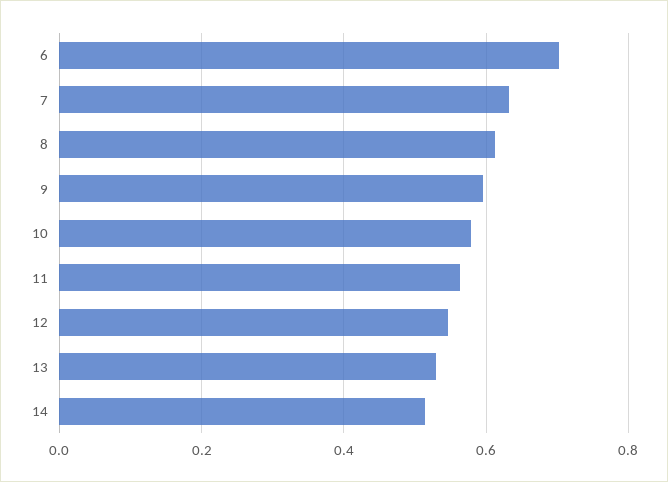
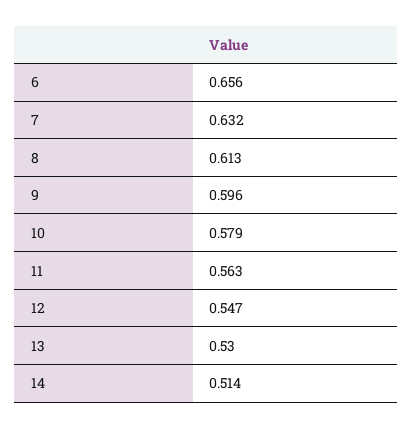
  {
-   "6": 0.7,
+   "6": 0.656,
    "7": 0.632,
    "8": 0.613,
    "9": 0.596,
    "10": 0.579,
    "11": 0.563,
    "12": 0.547,
    "13": 0.53,
    "14": 0.514
  }

